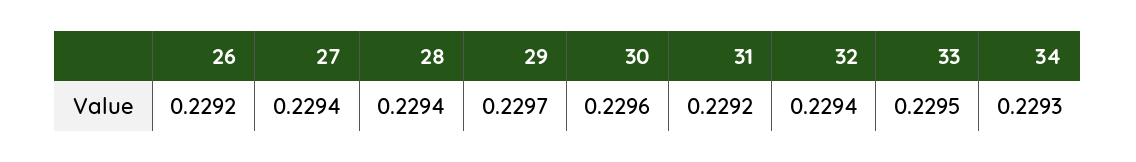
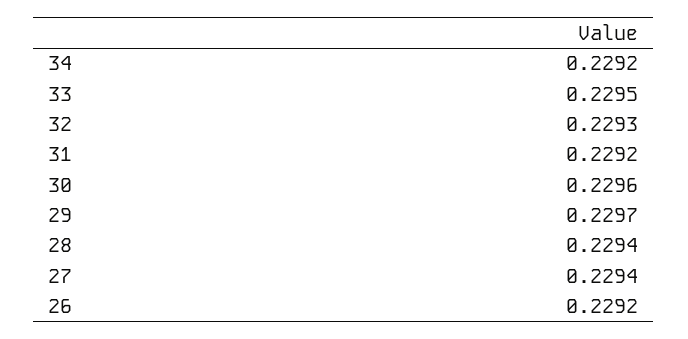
  {
    "26": 0.2292,
    "27": 0.2294,
    "28": 0.2294,
    "29": 0.2297,
    "30": 0.2296,
    "31": 0.2292,
-   "32": 0.2294,
+   "32": 0.2293,
    "33": 0.2295,
-   "34": 0.2293
+   "34": 0.2292
  }

